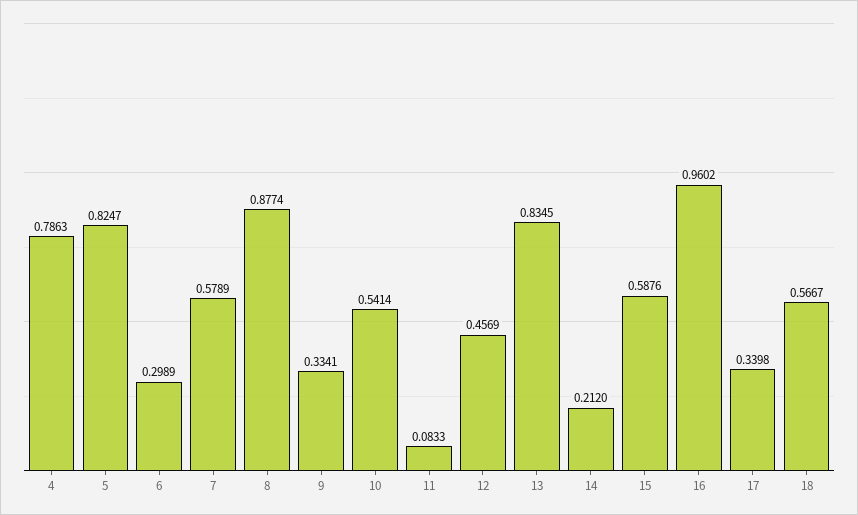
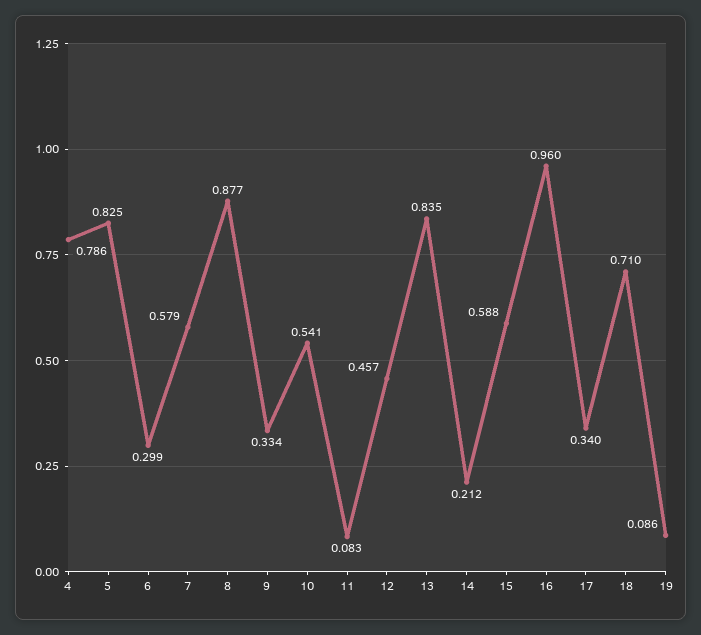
  {
    "4": 0.7863,
    "5": 0.8247,
    "6": 0.2989,
    "7": 0.5789,
    "8": 0.8774,
    "9": 0.3341,
    "10": 0.5414,
    "11": 0.0833,
    "12": 0.4569,
    "13": 0.8345,
    "14": 0.212,
    "15": 0.5876,
    "16": 0.9602,
    "17": 0.3398,
-   "18": 0.5667
+   "18": 0.71,
+   "19": 0.086
  }

